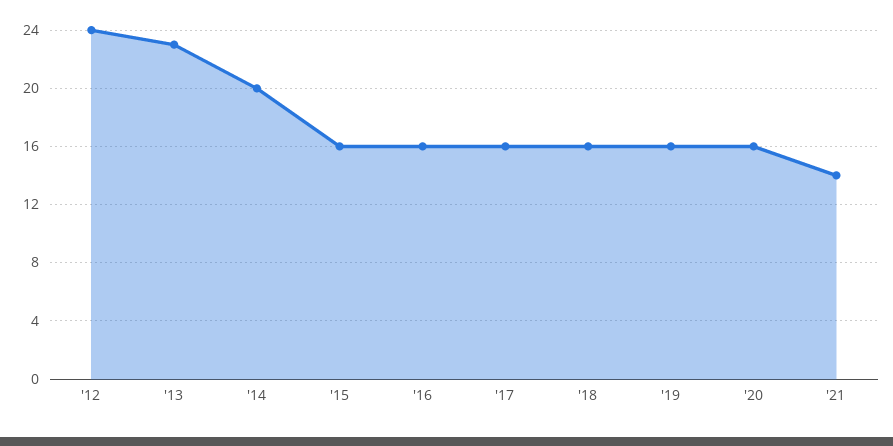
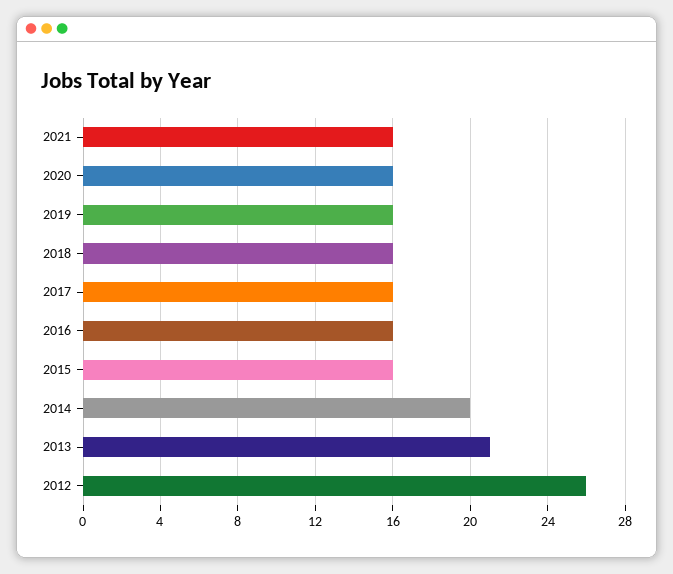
  {
-   "'12": 24,
+   "'12": 26,
-   "'13": 23,
+   "'13": 21,
    "'14": 20,
    "'15": 16,
    "'16": 16,
    "'17": 16,
    "'18": 16,
    "'19": 16,
    "'20": 16,
-   "'21": 14
+   "'21": 16
  }

